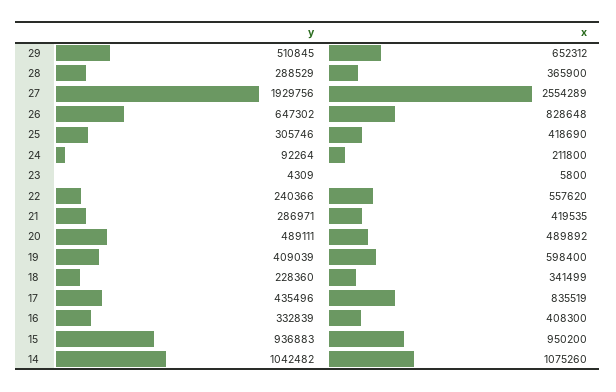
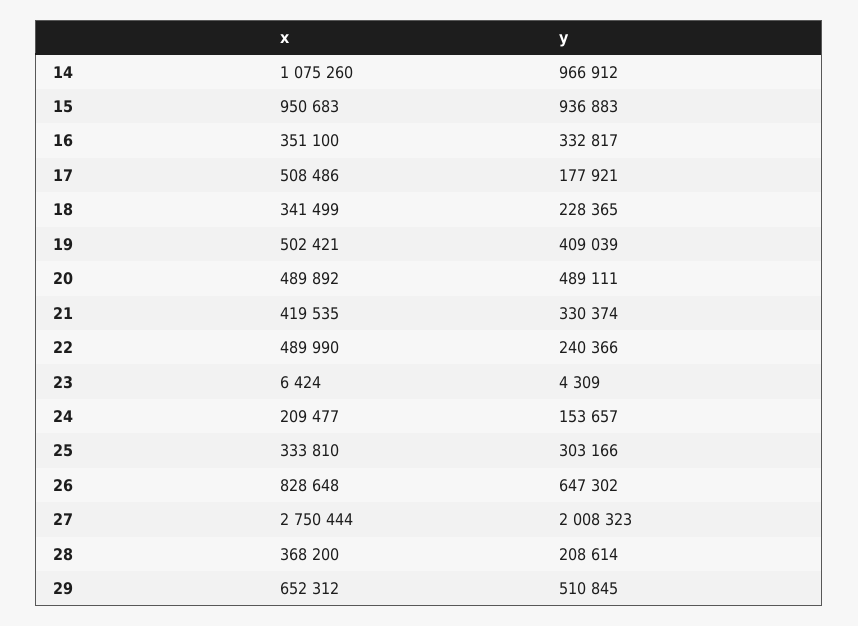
  {
    "y": {
      "29": 510845,
-     "28": 288529,
+     "28": 208614,
-     "27": 1929756,
+     "27": 2008323,
      "26": 647302,
-     "25": 305746,
+     "25": 303166,
-     "24": 92264,
+     "24": 153657,
      "23": 4309,
      "22": 240366,
-     "21": 286971,
+     "21": 330374,
      "20": 489111,
      "19": 409039,
-     "18": 228360,
+     "18": 228365,
-     "17": 435496,
+     "17": 177921,
-     "16": 332839,
+     "16": 332817,
      "15": 936883,
-     "14": 1042482
+     "14": 966912
    },
    "x": {
      "29": 652312,
-     "28": 365900,
+     "28": 368200,
-     "27": 2554289,
+     "27": 2750444,
      "26": 828648,
-     "25": 418690,
+     "25": 333810,
-     "24": 211800,
+     "24": 209477,
-     "23": 5800,
+     "23": 6424,
-     "22": 557620,
+     "22": 489990,
      "21": 419535,
      "20": 489892,
-     "19": 598400,
+     "19": 502421,
      "18": 341499,
-     "17": 835519,
+     "17": 508486,
-     "16": 408300,
+     "16": 351100,
-     "15": 950200,
+     "15": 950683,
      "14": 1075260
    }
  }

